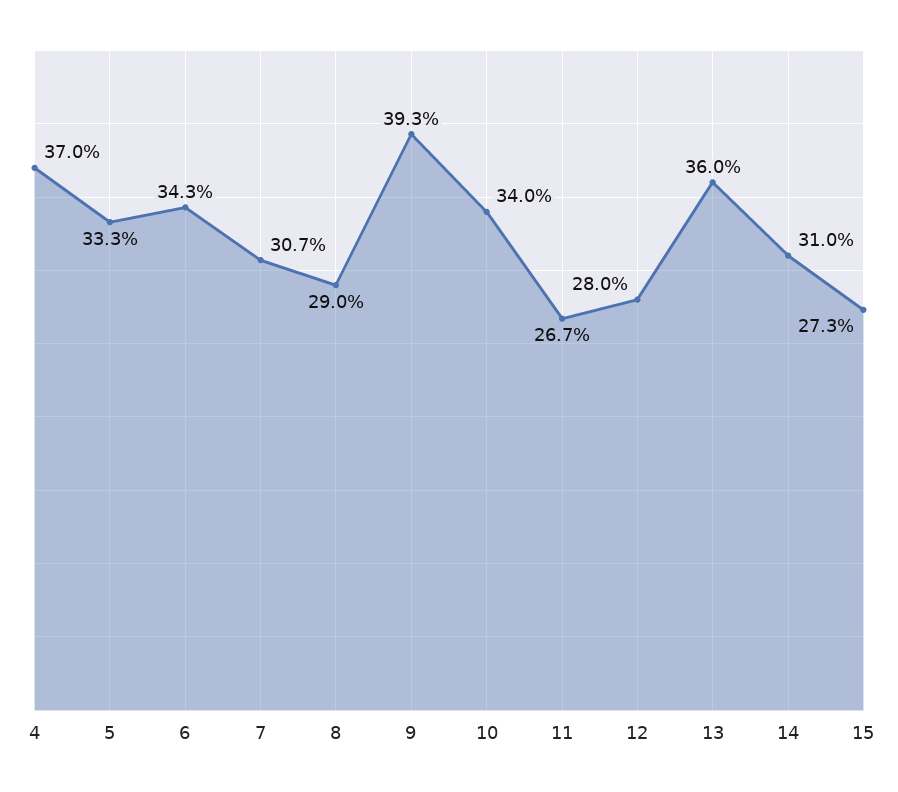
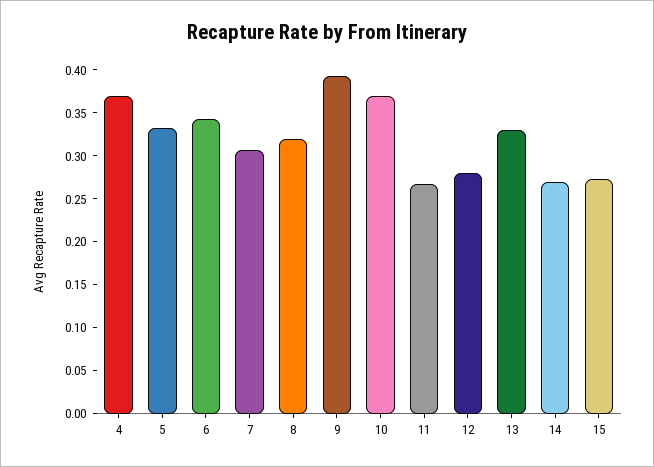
  {
    "4": 0.37,
    "5": 0.333,
    "6": 0.343,
    "7": 0.307,
-   "8": 0.29,
+   "8": 0.32,
    "9": 0.393,
-   "10": 0.34,
+   "10": 0.37,
    "11": 0.267,
    "12": 0.28,
-   "13": 0.36,
+   "13": 0.33,
-   "14": 0.31,
+   "14": 0.27,
    "15": 0.273
  }

